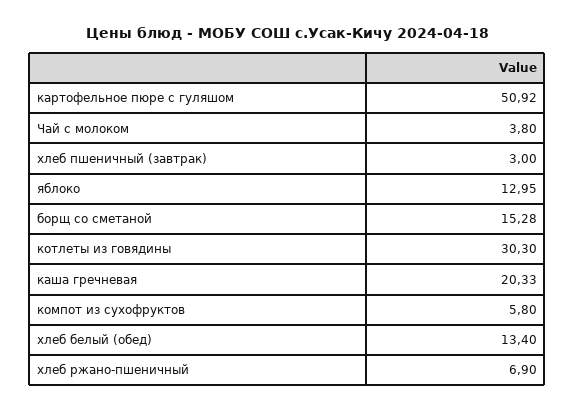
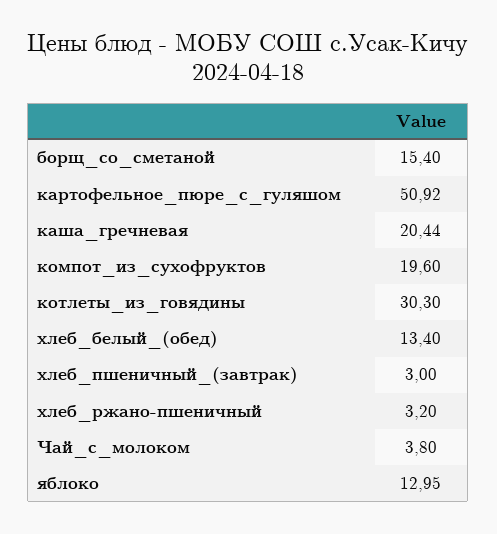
  {
    "картофельное пюре с гуляшом": 50.92,
    "Чай с молоком": 3.8,
    "хлеб пшеничный (завтрак)": 3,
    "яблоко": 12.95,
-   "борщ со сметаной": 15.28,
+   "борщ со сметаной": 15.4,
    "котлеты из говядины": 30.3,
-   "каша гречневая": 20.33,
+   "каша гречневая": 20.44,
-   "компот из сухофруктов": 5.8,
+   "компот из сухофруктов": 19.6,
    "хлеб белый (обед)": 13.4,
-   "хлеб ржано-пшеничный": 6.9
+   "хлеб ржано-пшеничный": 3.2
  }

